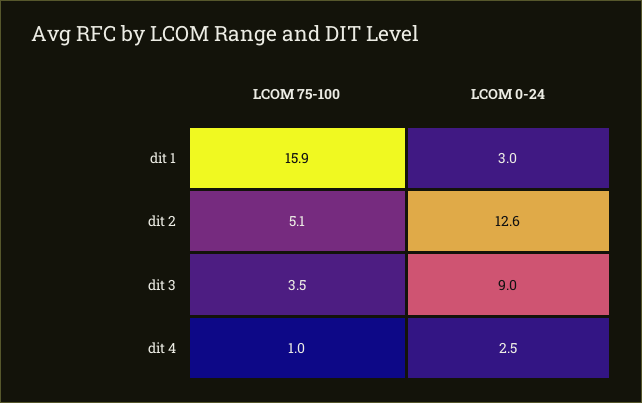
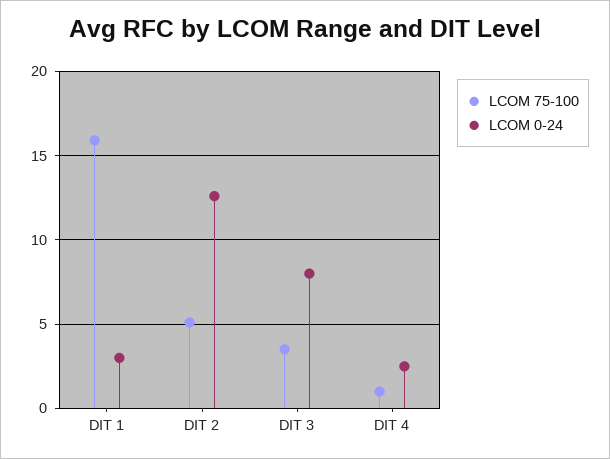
  {
    "LCOM 75-100": {
      "dit 1": 15.9,
      "dit 2": 5.1,
      "dit 3": 3.5,
      "dit 4": 1
    },
    "LCOM 0-24": {
      "dit 1": 3,
      "dit 2": 12.6,
-     "dit 3": 9,
+     "dit 3": 8,
      "dit 4": 2.5
    }
  }

